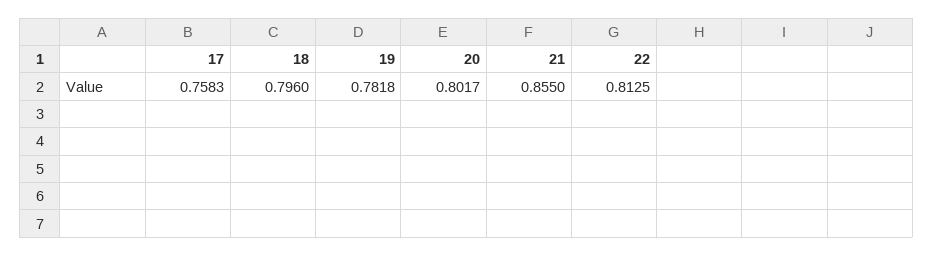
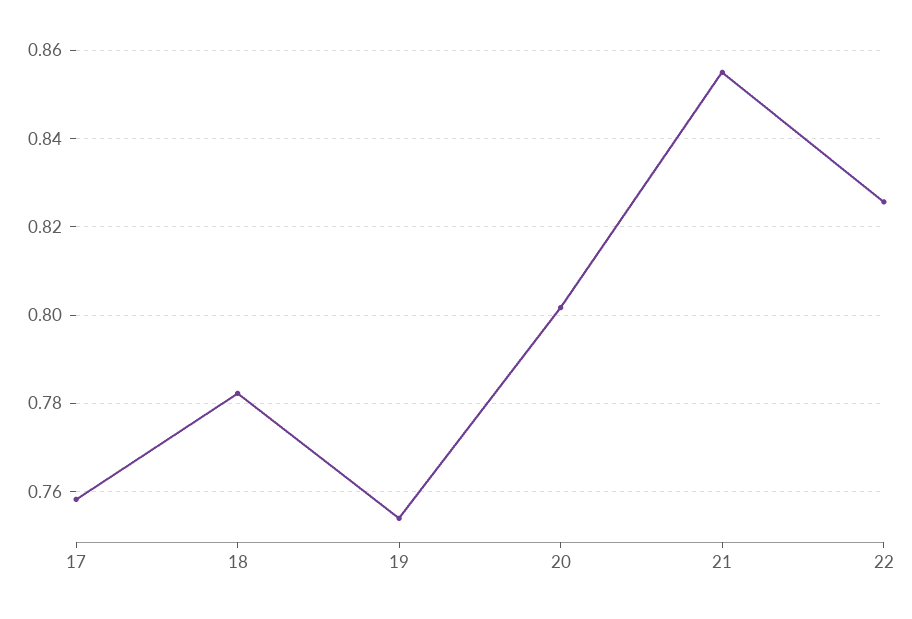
  {
    "17": 0.7583,
-   "18": 0.796,
+   "18": 0.782,
-   "19": 0.7818,
+   "19": 0.754,
    "20": 0.8017,
    "21": 0.855,
-   "22": 0.8125
+   "22": 0.826
  }

